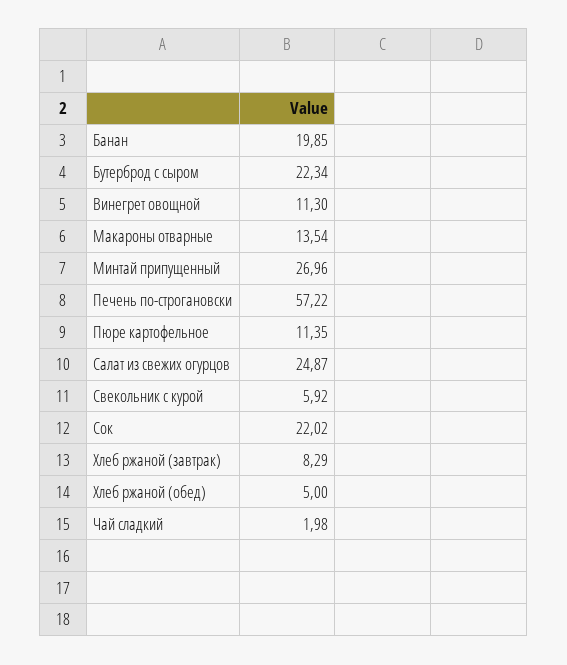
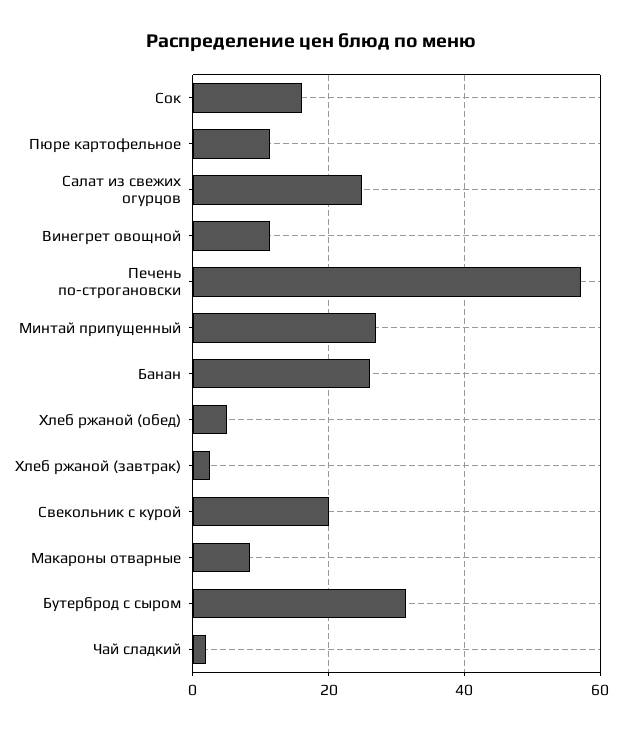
  {
-   "Банан": 19.85,
+   "Банан": 26,
-   "Бутерброд с сыром": 22.34,
+   "Бутерброд с сыром": 32,
    "Винегрет овощной": 11.3,
-   "Макароны отварные": 13.54,
+   "Макароны отварные": 8,
    "Минтай припущенный": 26.96,
    "Печень по-строгановски": 57.22,
    "Пюре картофельное": 11.35,
    "Салат из свежих огурцов": 24.87,
-   "Свекольник с курой": 5.92,
+   "Свекольник с курой": 20,
-   "Сок": 22.02,
+   "Сок": 16,
-   "Хлеб ржаной (завтрак)": 8.29,
+   "Хлеб ржаной (завтрак)": 2,
    "Хлеб ржаной (обед)": 5,
    "Чай сладкий": 1.98
  }

